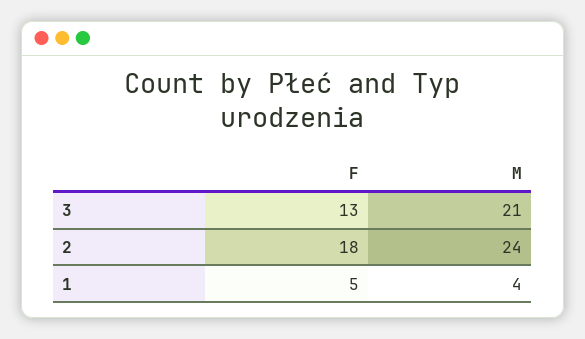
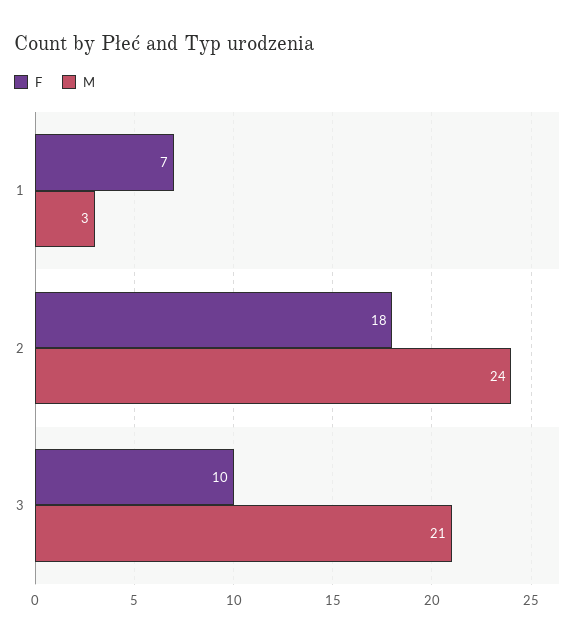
  {
    "F": {
-     "3": 13,
+     "3": 10,
      "2": 18,
-     "1": 5
+     "1": 7
    },
    "M": {
      "3": 21,
      "2": 24,
-     "1": 4
+     "1": 3
    }
  }

